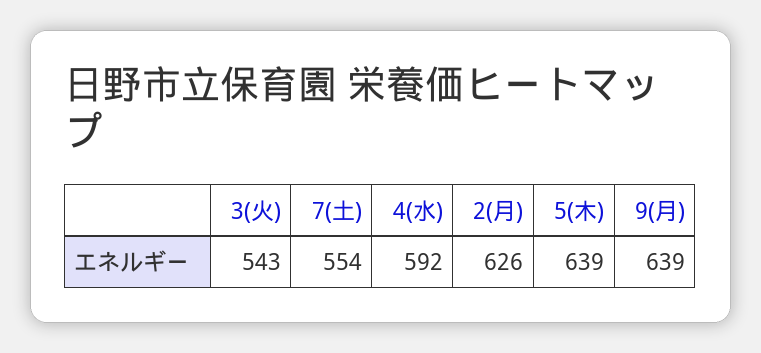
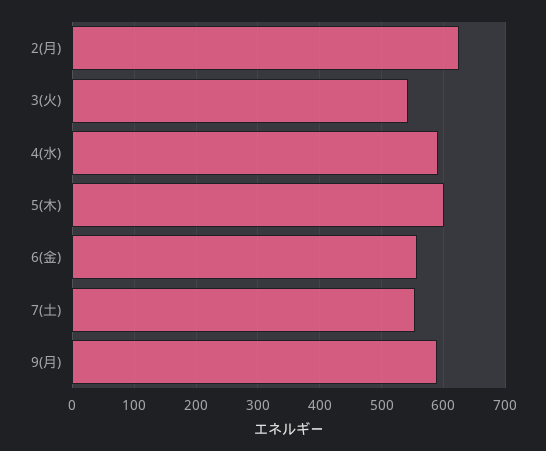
  {
    "3(火)": 543,
    "7(土)": 554,
    "4(水)": 592,
    "2(月)": 626,
-   "5(木)": 639,
+   "5(木)": 600,
-   "9(月)": 639
+   "9(月)": 590,
+   "6(金)": 560
  }

